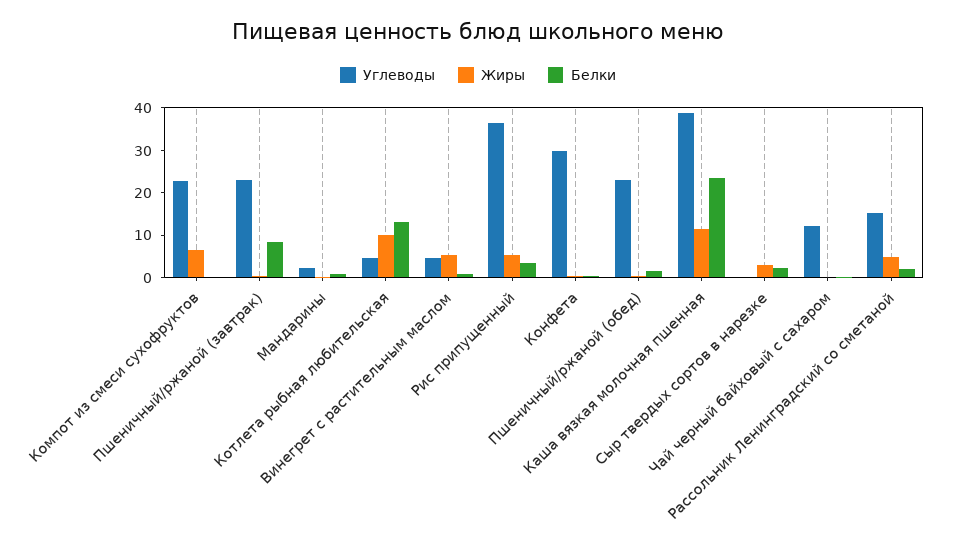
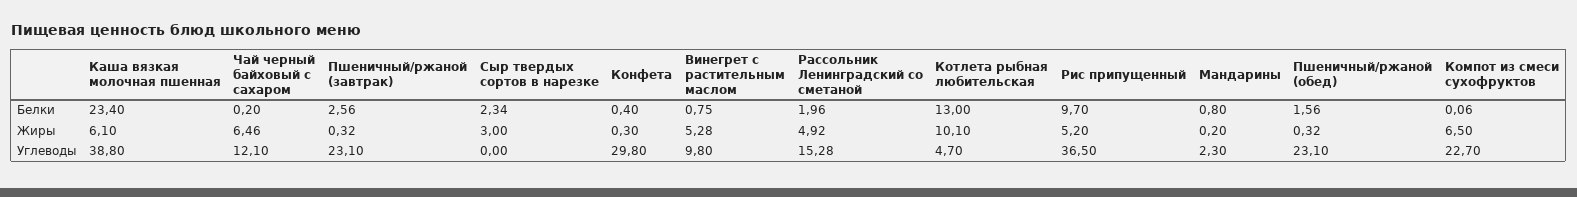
  {
    "Углеводы": {
      "Компот из смеси сухофруктов": 22.7,
      "Пшеничный/ржаной (завтрак)": 23.1,
      "Мандарины": 2.3,
      "Котлета рыбная любительская": 4.7,
-     "Винегрет с растительным маслом": 4,
+     "Винегрет с растительным маслом": 9.8,
      "Рис припущенный": 36.5,
      "Конфета": 29.8,
      "Пшеничный/ржаной (обед)": 23.1,
      "Каша вязкая молочная пшенная": 38.8,
      "Сыр твердых сортов в нарезке": 0,
      "Чай черный байховый с сахаром": 12.1,
      "Рассольник Ленинградский со сметаной": 15.28
    },
    "Жиры": {
      "Компот из смеси сухофруктов": 6.5,
      "Пшеничный/ржаной (завтрак)": 0.32,
      "Мандарины": 0.2,
      "Котлета рыбная любительская": 10.1,
      "Винегрет с растительным маслом": 5.28,
      "Рис припущенный": 5.2,
      "Конфета": 0.3,
      "Пшеничный/ржаной (обед)": 0.32,
-     "Каша вязкая молочная пшенная": 12,
+     "Каша вязкая молочная пшенная": 6.1,
      "Сыр твердых сортов в нарезке": 3,
-     "Чай черный байховый с сахаром": 0,
+     "Чай черный байховый с сахаром": 6.46,
      "Рассольник Ленинградский со сметаной": 4.92
    },
    "Белки": {
      "Компот из смеси сухофруктов": 0.06,
-     "Пшеничный/ржаной (завтрак)": 8,
+     "Пшеничный/ржаной (завтрак)": 2.56,
      "Мандарины": 0.8,
      "Котлета рыбная любительская": 13,
      "Винегрет с растительным маслом": 0.75,
-     "Рис припущенный": 4,
+     "Рис припущенный": 9.7,
      "Конфета": 0.4,
      "Пшеничный/ржаной (обед)": 1.56,
      "Каша вязкая молочная пшенная": 23.4,
      "Сыр твердых сортов в нарезке": 2.34,
      "Чай черный байховый с сахаром": 0.2,
      "Рассольник Ленинградский со сметаной": 1.96
    }
  }

